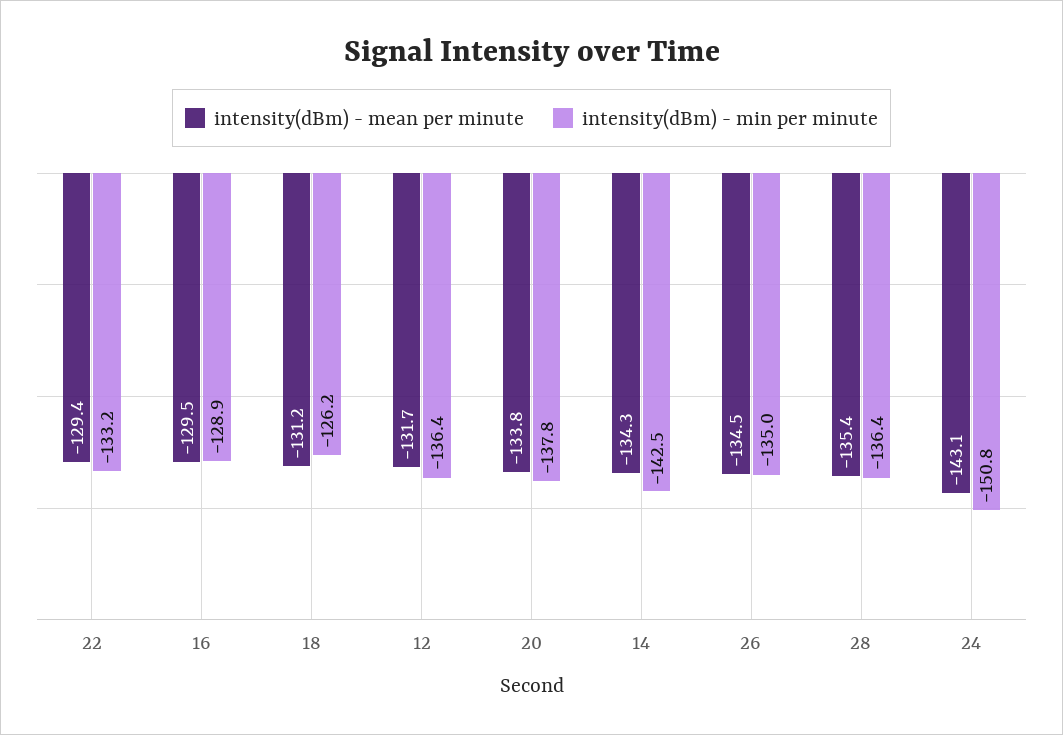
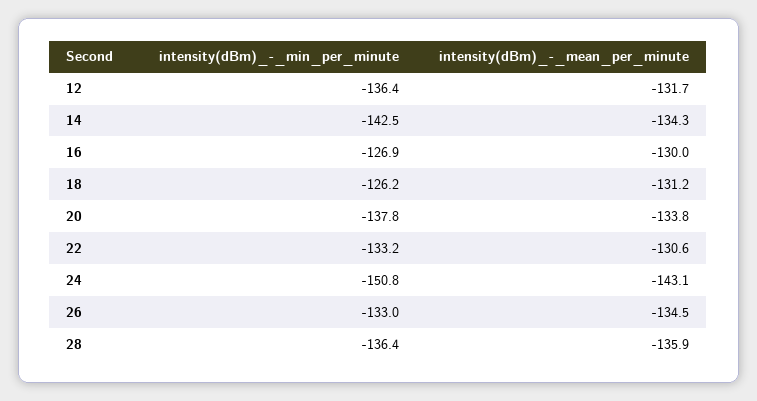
  {
    "intensity(dBm) - mean per minute": {
-     "22": -129.4,
+     "22": -130.6,
-     "16": -129.5,
+     "16": -130,
      "18": -131.2,
      "12": -131.7,
      "20": -133.8,
      "14": -134.3,
      "26": -134.5,
-     "28": -135.4,
+     "28": -135.9,
      "24": -143.1
    },
    "intensity(dBm) - min per minute": {
      "22": -133.2,
-     "16": -128.9,
+     "16": -126.9,
      "18": -126.2,
      "12": -136.4,
      "20": -137.8,
      "14": -142.5,
-     "26": -135,
+     "26": -133,
      "28": -136.4,
      "24": -150.8
    }
  }

